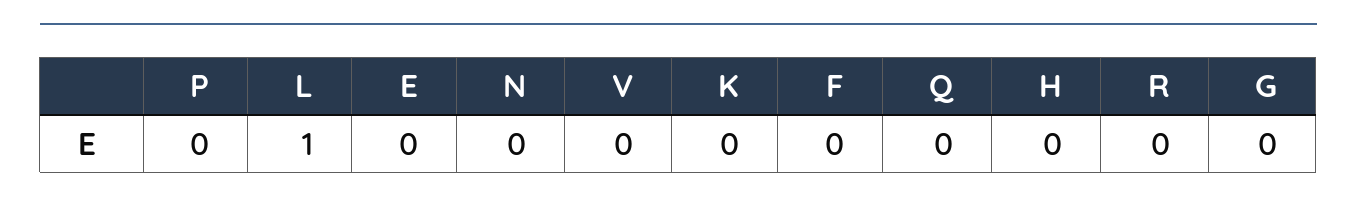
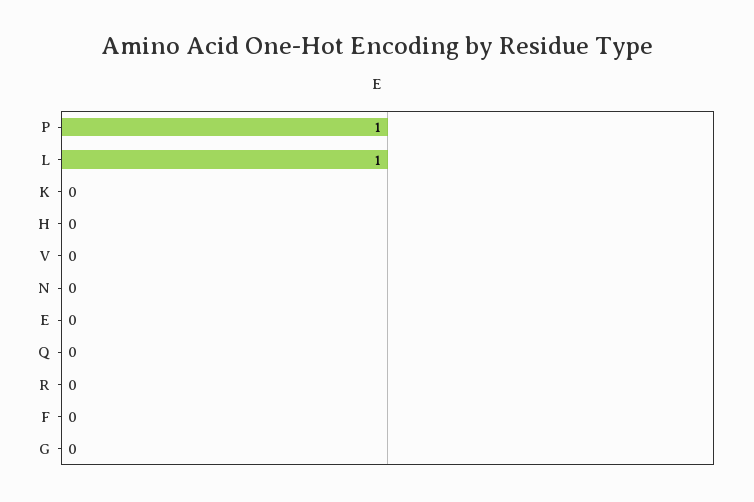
  {
-   "P": 0,
+   "P": 1,
    "L": 1,
    "E": 0,
    "N": 0,
    "V": 0,
    "K": 0,
    "F": 0,
    "Q": 0,
    "H": 0,
    "R": 0,
    "G": 0
  }

